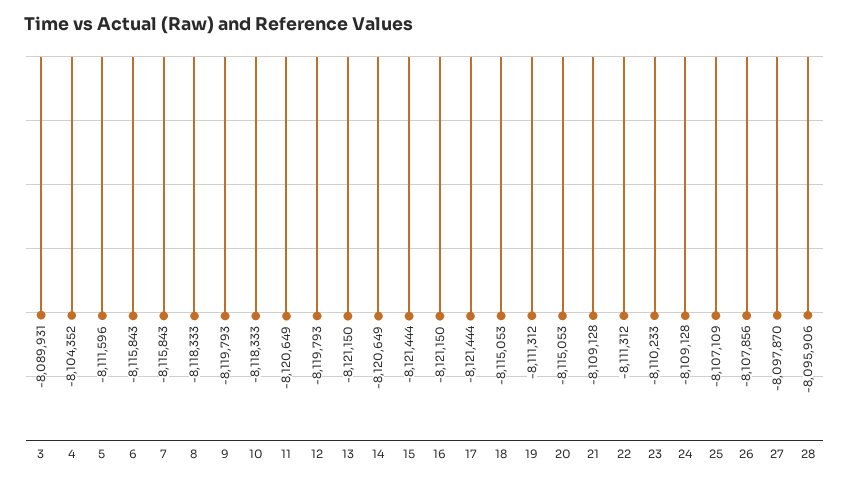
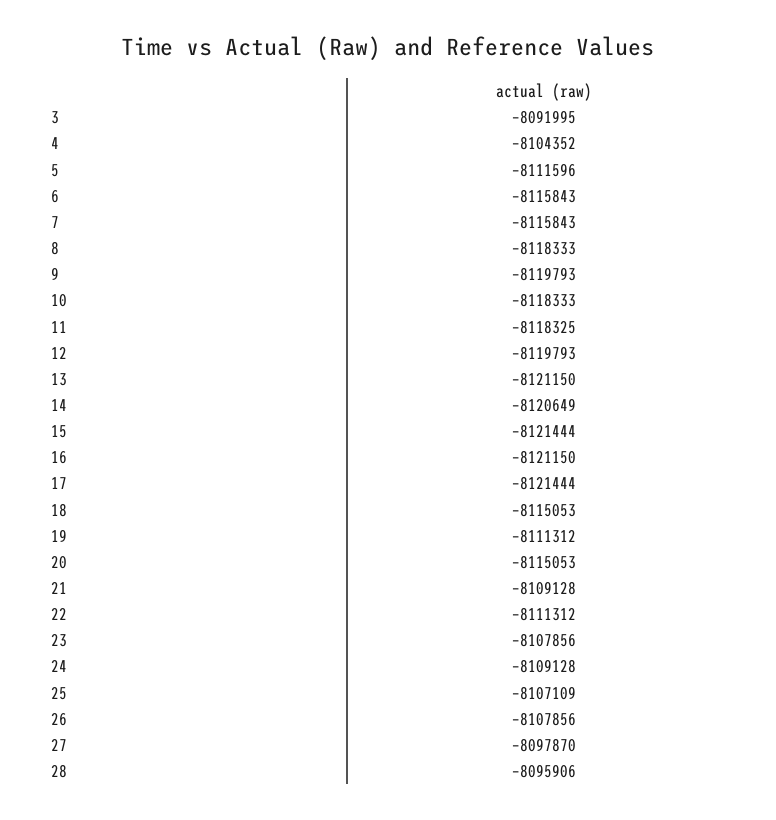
  {
-   "3": -8089931,
+   "3": -8091995,
    "4": -8104352,
    "5": -8111596,
    "6": -8115843,
    "7": -8115843,
    "8": -8118333,
    "9": -8119793,
    "10": -8118333,
-   "11": -8120649,
+   "11": -8118325,
    "12": -8119793,
    "13": -8121150,
    "14": -8120649,
    "15": -8121444,
    "16": -8121150,
    "17": -8121444,
    "18": -8115053,
    "19": -8111312,
    "20": -8115053,
    "21": -8109128,
    "22": -8111312,
-   "23": -8110233,
+   "23": -8107856,
    "24": -8109128,
    "25": -8107109,
    "26": -8107856,
    "27": -8097870,
    "28": -8095906
  }

